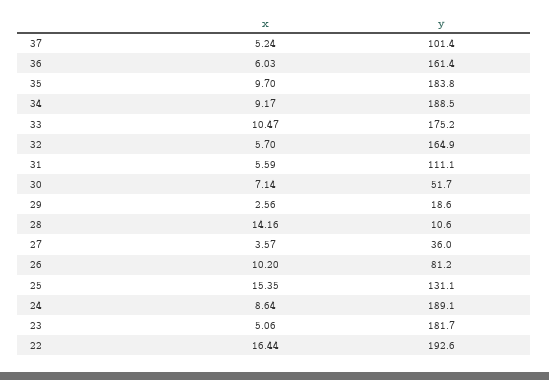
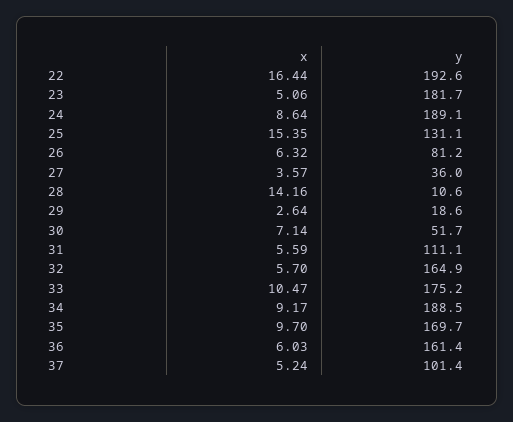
  {
    "x": {
      "37": 5.24,
      "36": 6.03,
      "35": 9.7,
      "34": 9.17,
      "33": 10.47,
      "32": 5.7,
      "31": 5.59,
      "30": 7.14,
-     "29": 2.56,
+     "29": 2.64,
      "28": 14.16,
      "27": 3.57,
-     "26": 10.2,
+     "26": 6.32,
      "25": 15.35,
      "24": 8.64,
      "23": 5.06,
      "22": 16.44
    },
    "y": {
      "37": 101.4,
      "36": 161.4,
-     "35": 183.8,
+     "35": 169.7,
      "34": 188.5,
      "33": 175.2,
      "32": 164.9,
      "31": 111.1,
      "30": 51.7,
      "29": 18.6,
      "28": 10.6,
      "27": 36,
      "26": 81.2,
      "25": 131.1,
      "24": 189.1,
      "23": 181.7,
      "22": 192.6
    }
  }

